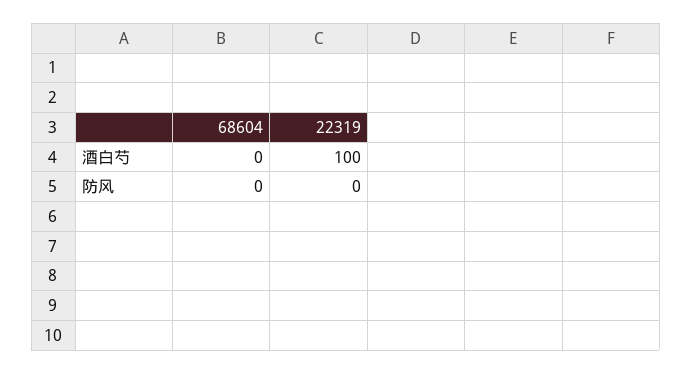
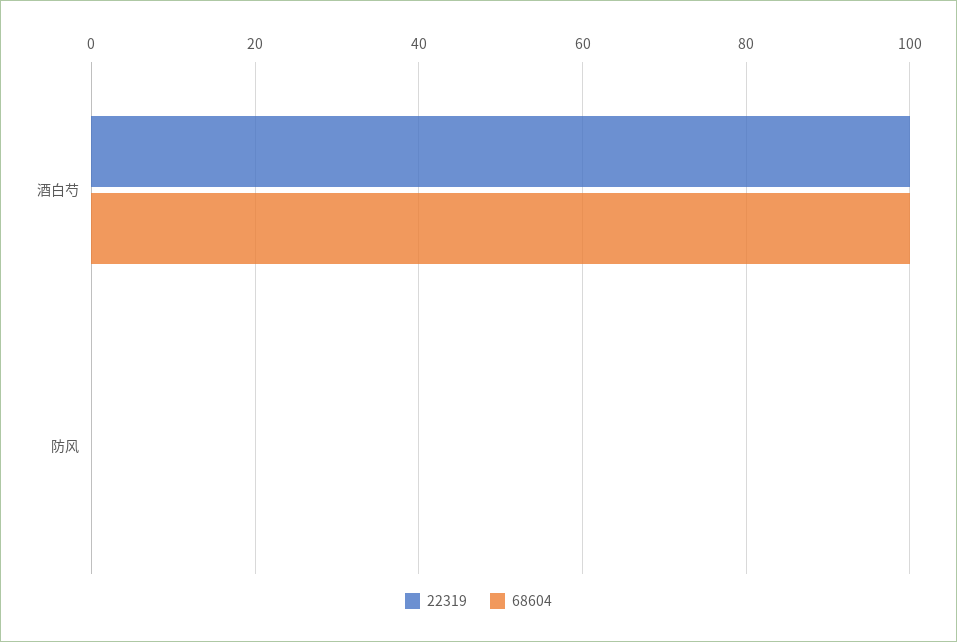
  {
    "68604": {
-     "酒白芍": 0,
+     "酒白芍": 100,
      "防风": 0
    },
    "22319": {
      "酒白芍": 100,
      "防风": 0
    }
  }

